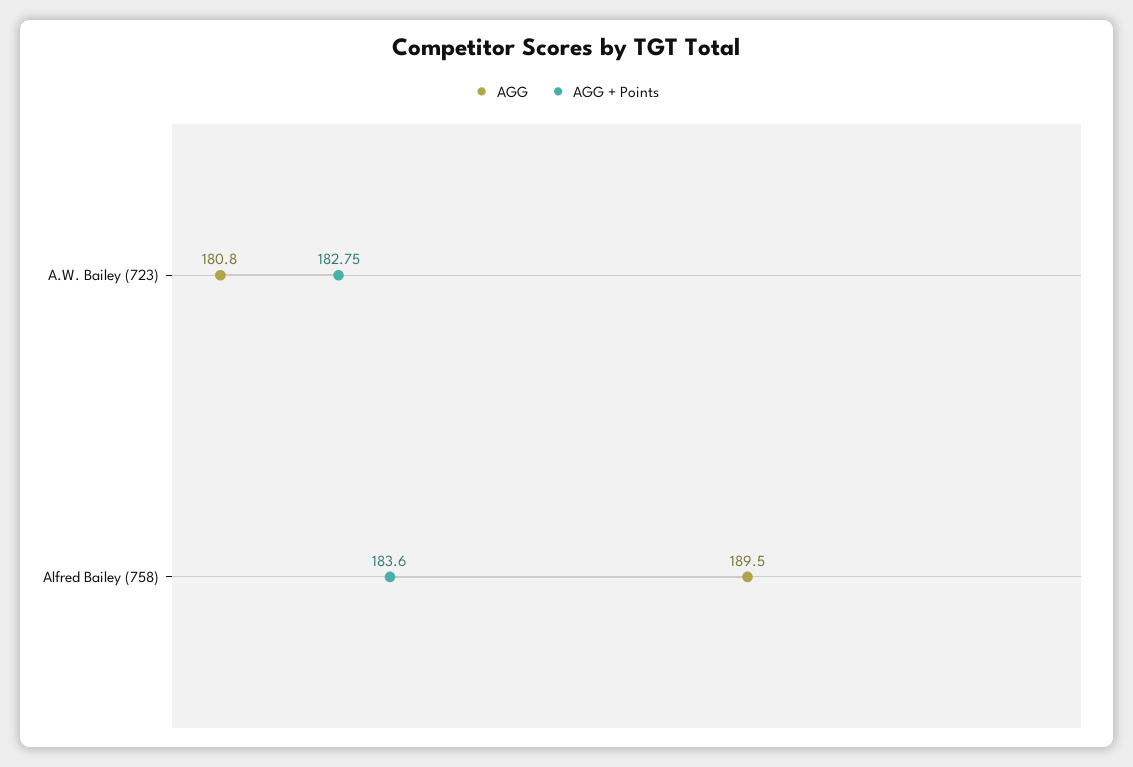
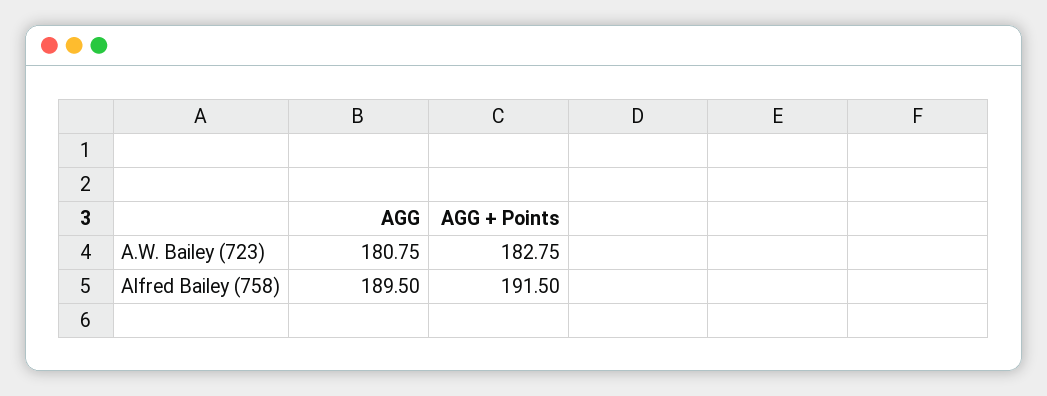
  {
    "AGG": {
      "A.W. Bailey (723)": 180.75,
      "Alfred Bailey (758)": 189.5
    },
    "AGG + Points": {
      "A.W. Bailey (723)": 182.75,
-     "Alfred Bailey (758)": 183.6
+     "Alfred Bailey (758)": 191.5
    }
  }

